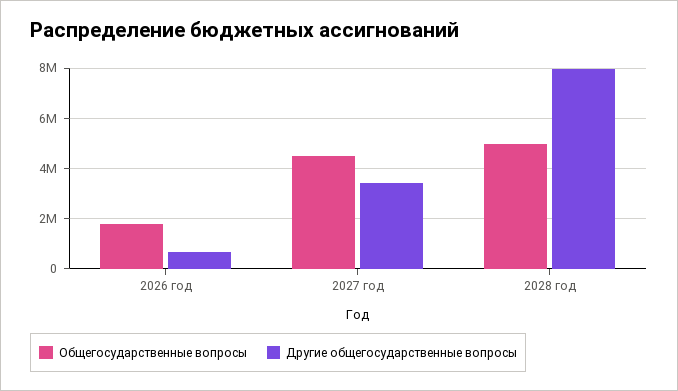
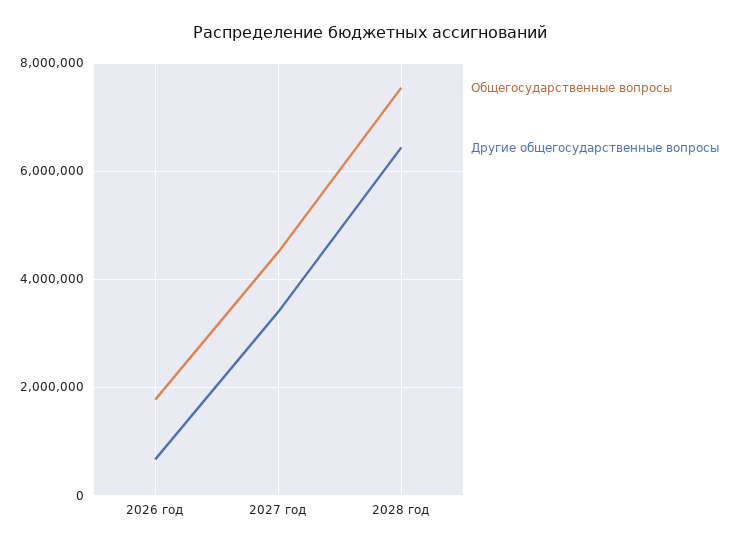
  {
    "Общегосударственные вопросы": {
      "2026 год": 1800000,
      "2027 год": 4600000,
-     "2028 год": 5000000
+     "2028 год": 7600000
    },
    "Другие общегосударственные вопросы": {
      "2026 год": 600000,
      "2027 год": 3400000,
-     "2028 год": 8000000
+     "2028 год": 6400000
    }
  }

